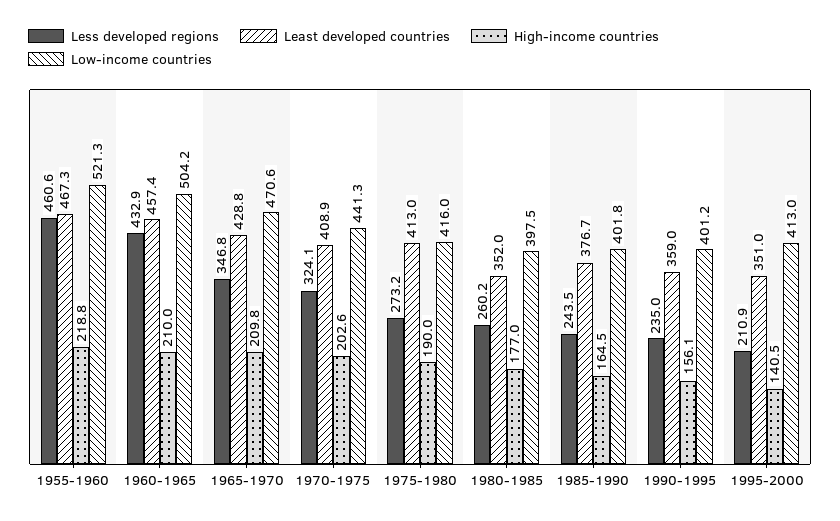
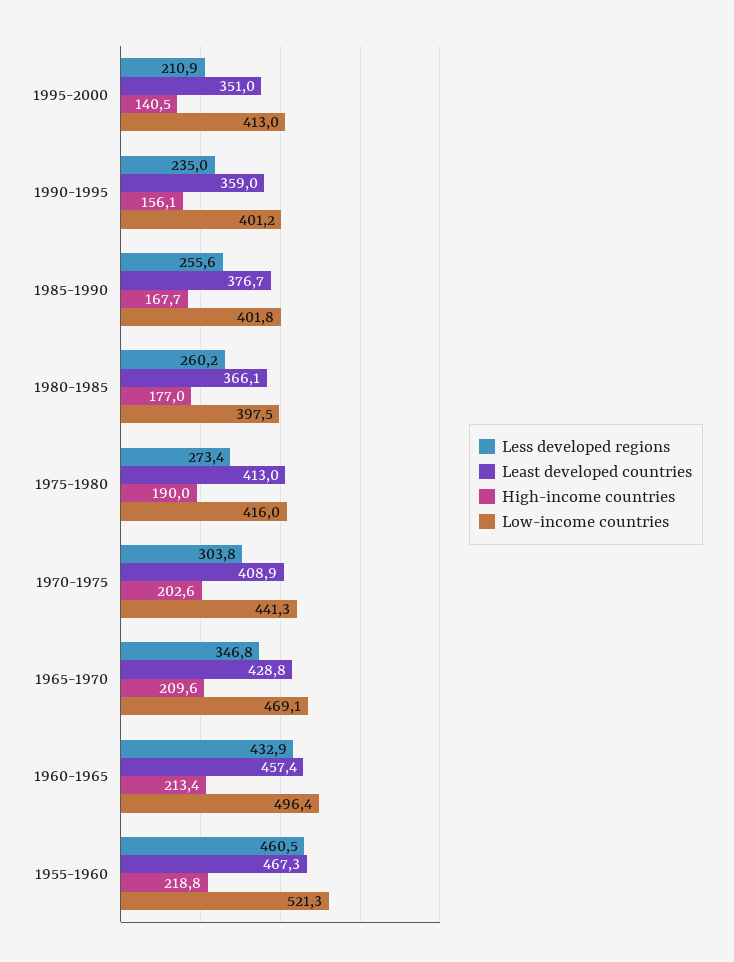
  {
    "Less developed regions": {
-     "1955-1960": 460.6,
+     "1955-1960": 460.5,
      "1960-1965": 432.9,
      "1965-1970": 346.8,
-     "1970-1975": 324.1,
+     "1970-1975": 303.8,
-     "1975-1980": 273.2,
+     "1975-1980": 273.4,
      "1980-1985": 260.2,
-     "1985-1990": 243.5,
+     "1985-1990": 255.6,
      "1990-1995": 235,
      "1995-2000": 210.9
    },
    "Least developed countries": {
      "1955-1960": 467.3,
      "1960-1965": 457.4,
      "1965-1970": 428.8,
      "1970-1975": 408.9,
      "1975-1980": 413,
-     "1980-1985": 352,
+     "1980-1985": 366.1,
      "1985-1990": 376.7,
      "1990-1995": 359,
      "1995-2000": 351
    },
    "High-income countries": {
      "1955-1960": 218.8,
-     "1960-1965": 210,
+     "1960-1965": 213.4,
-     "1965-1970": 209.8,
+     "1965-1970": 209.6,
      "1970-1975": 202.6,
      "1975-1980": 190,
      "1980-1985": 177,
-     "1985-1990": 164.5,
+     "1985-1990": 167.7,
      "1990-1995": 156.1,
      "1995-2000": 140.5
    },
    "Low-income countries": {
      "1955-1960": 521.3,
-     "1960-1965": 504.2,
+     "1960-1965": 496.4,
-     "1965-1970": 470.6,
+     "1965-1970": 469.1,
      "1970-1975": 441.3,
      "1975-1980": 416,
      "1980-1985": 397.5,
      "1985-1990": 401.8,
      "1990-1995": 401.2,
      "1995-2000": 413
    }
  }

